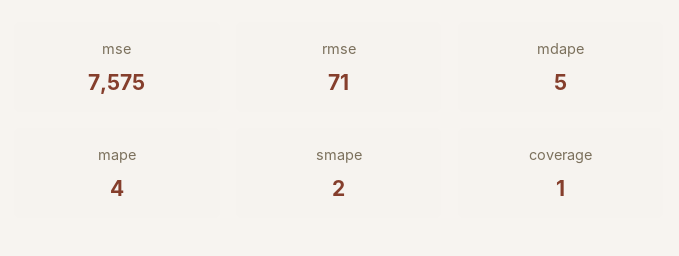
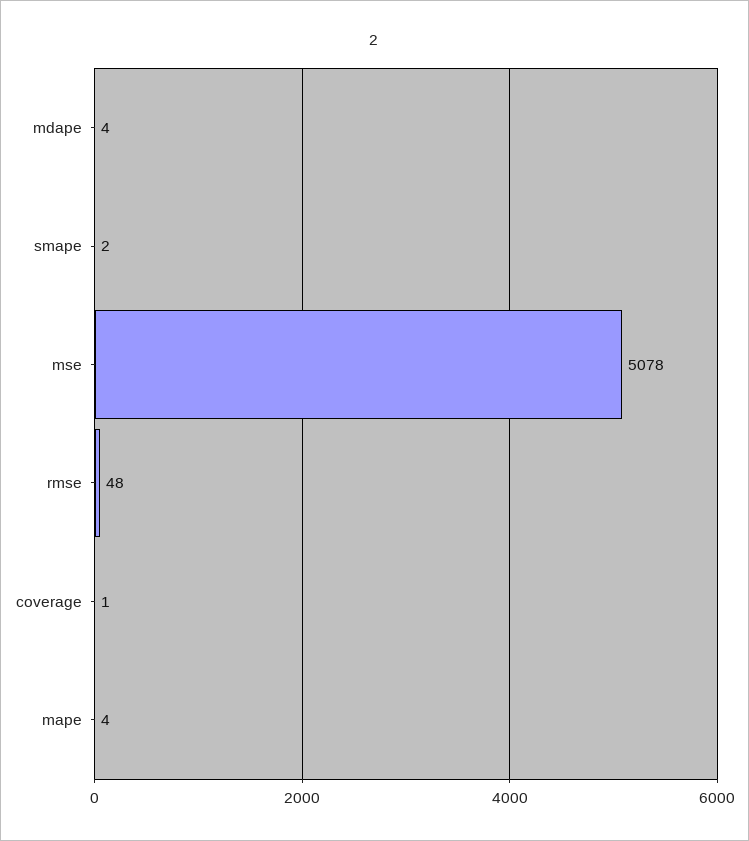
  {
-   "mse": 7575,
+   "mse": 5078,
-   "rmse": 71,
+   "rmse": 48,
-   "mdape": 5,
+   "mdape": 4,
    "mape": 4,
    "smape": 2,
    "coverage": 1
  }

